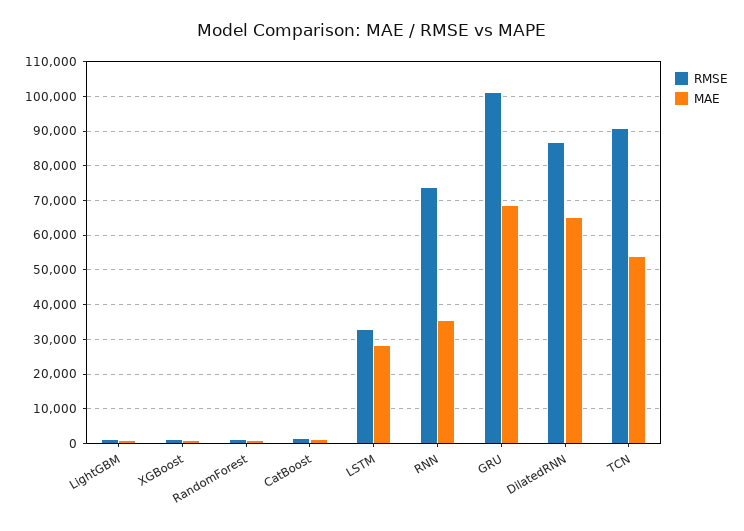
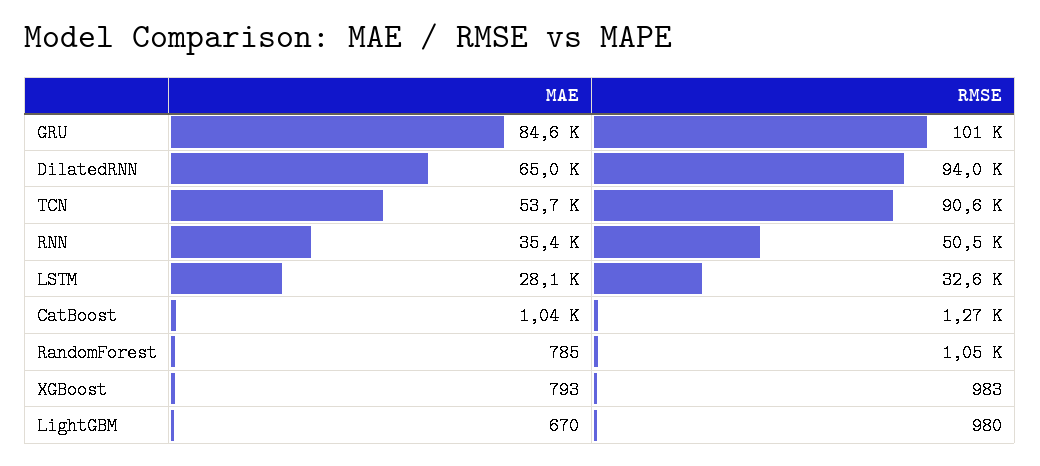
  {
    "RMSE": {
      "LightGBM": 980,
      "XGBoost": 983,
      "RandomForest": 1050,
      "CatBoost": 1270,
      "LSTM": 32600,
-     "RNN": 74000,
+     "RNN": 50500,
      "GRU": 101000,
-     "DilatedRNN": 86000,
+     "DilatedRNN": 94000,
      "TCN": 90600
    },
    "MAE": {
      "LightGBM": 670,
      "XGBoost": 793,
      "RandomForest": 785,
      "CatBoost": 1040,
      "LSTM": 28100,
      "RNN": 35400,
-     "GRU": 68000,
+     "GRU": 84600,
      "DilatedRNN": 65000,
      "TCN": 53700
    }
  }

